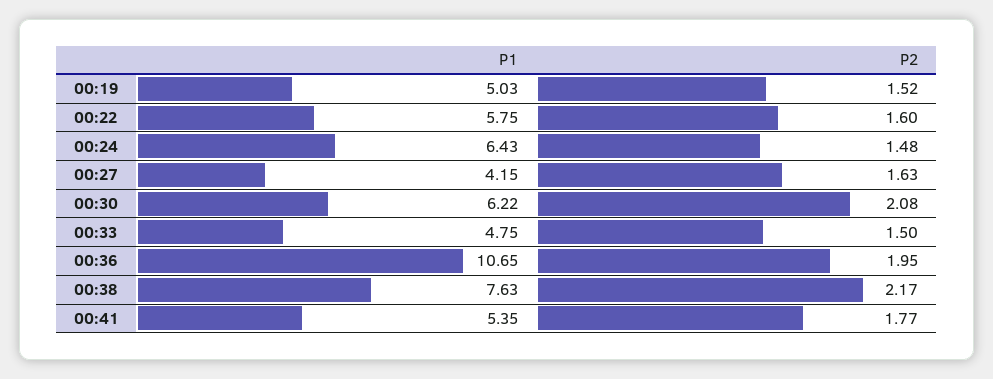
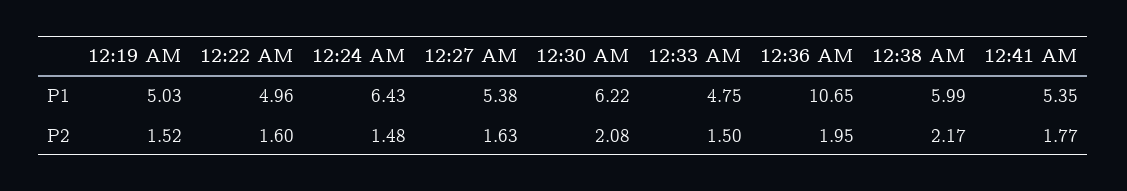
  {
    "P1": {
      "00:19": 5.03,
-     "00:22": 5.75,
+     "00:22": 4.96,
      "00:24": 6.43,
-     "00:27": 4.15,
+     "00:27": 5.38,
      "00:30": 6.22,
      "00:33": 4.75,
      "00:36": 10.65,
-     "00:38": 7.63,
+     "00:38": 5.99,
      "00:41": 5.35
    },
    "P2": {
      "00:19": 1.52,
      "00:22": 1.6,
      "00:24": 1.48,
      "00:27": 1.63,
      "00:30": 2.08,
      "00:33": 1.5,
      "00:36": 1.95,
      "00:38": 2.17,
      "00:41": 1.77
    }
  }

